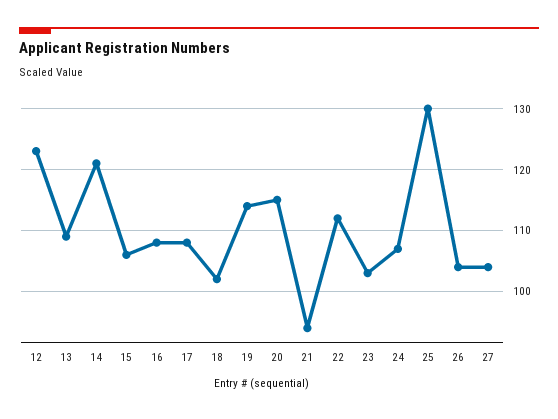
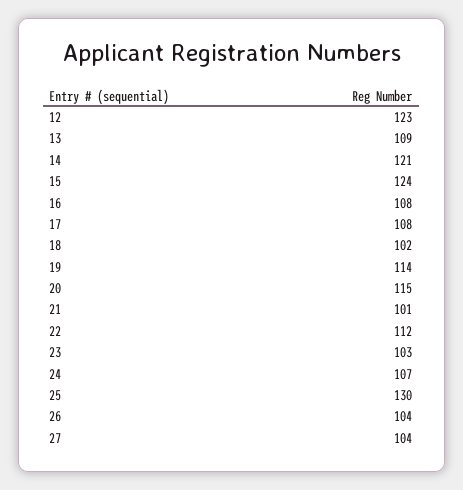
  {
    "12": 123,
    "13": 109,
    "14": 121,
-   "15": 106,
+   "15": 124,
    "16": 108,
    "17": 108,
    "18": 102,
    "19": 114,
    "20": 115,
-   "21": 94,
+   "21": 101,
    "22": 112,
    "23": 103,
    "24": 107,
    "25": 130,
    "26": 104,
    "27": 104
  }

